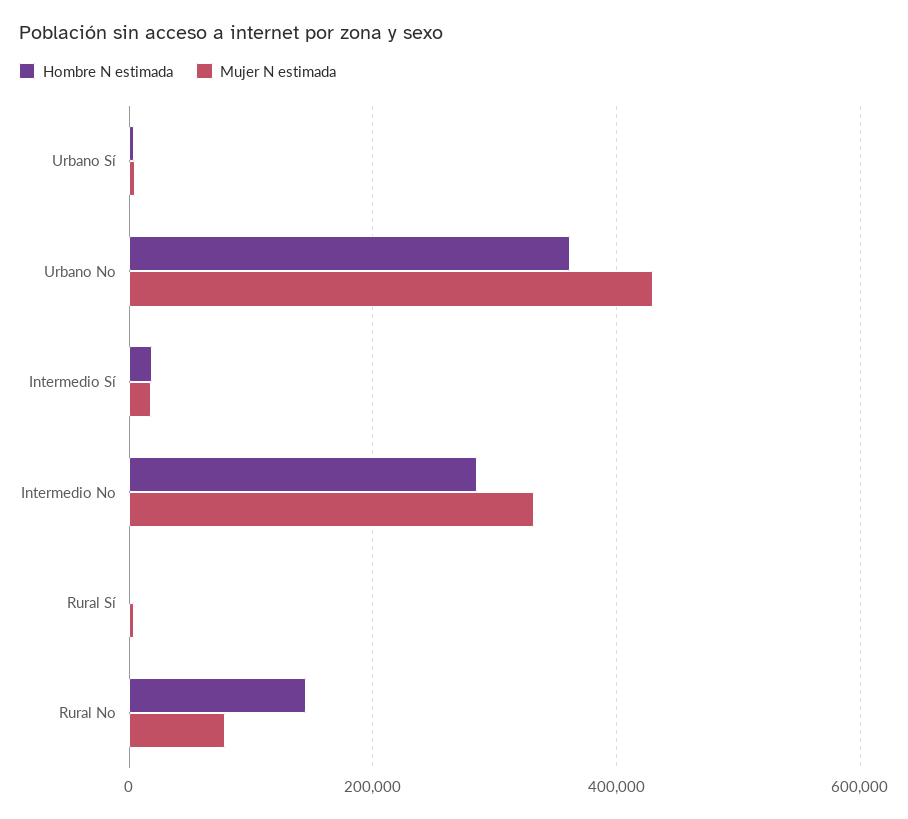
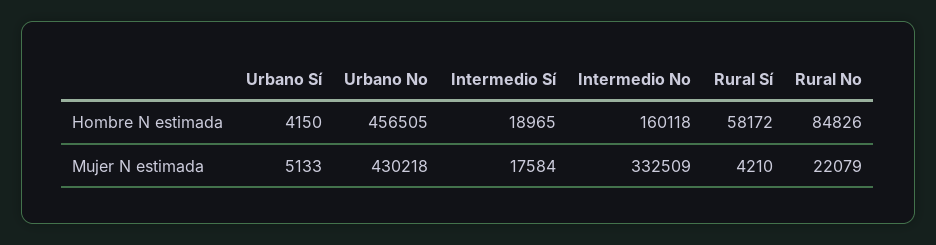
  {
    "Hombre N estimada": {
      "Urbano Sí": 4150,
-     "Urbano No": 360000,
+     "Urbano No": 456505,
      "Intermedio Sí": 18965,
-     "Intermedio No": 280000,
+     "Intermedio No": 160118,
-     "Rural Sí": 0,
+     "Rural Sí": 58172,
-     "Rural No": 140000
+     "Rural No": 84826
    },
    "Mujer N estimada": {
      "Urbano Sí": 5133,
      "Urbano No": 430218,
      "Intermedio Sí": 17584,
      "Intermedio No": 332509,
      "Rural Sí": 4210,
-     "Rural No": 80000
+     "Rural No": 22079
    }
  }

